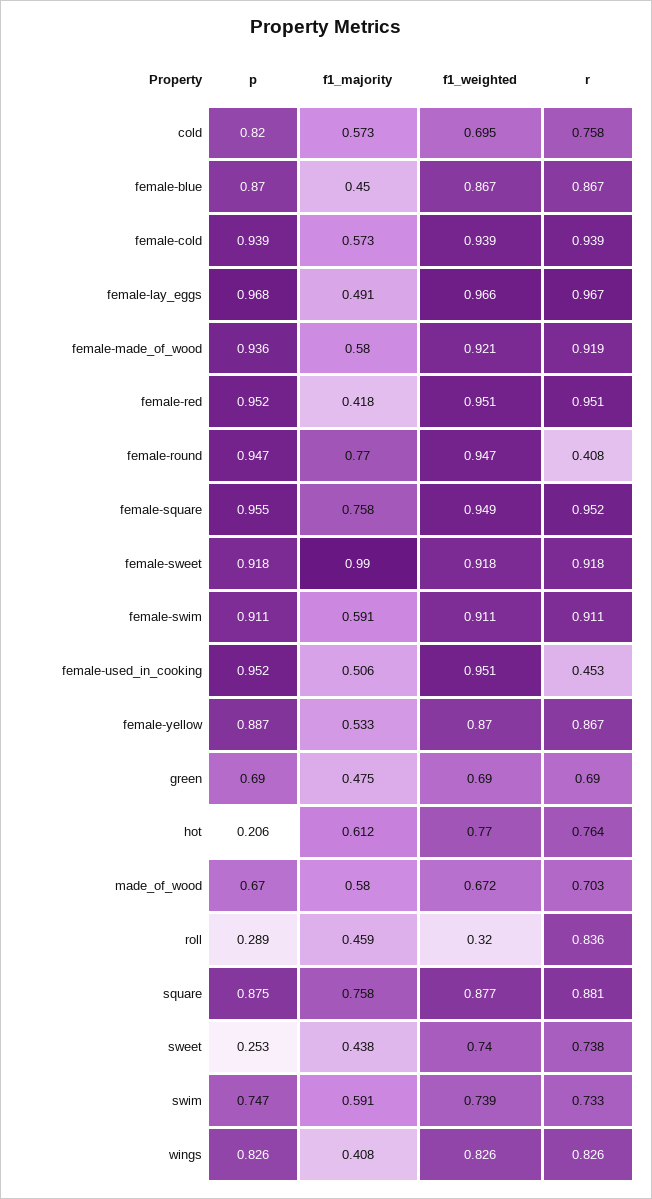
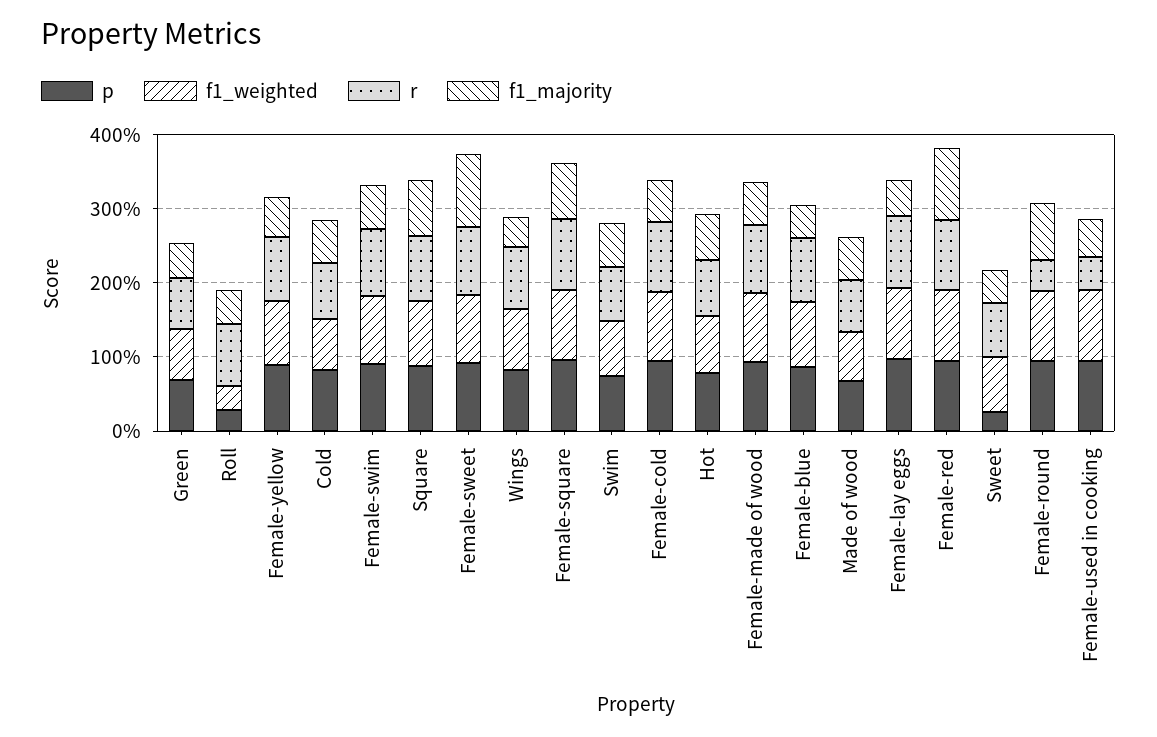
  {
    "p": {
      "cold": 0.82,
      "female-blue": 0.87,
      "female-cold": 0.939,
      "female-lay_eggs": 0.968,
      "female-made_of_wood": 0.936,
      "female-red": 0.952,
      "female-round": 0.947,
      "female-square": 0.955,
      "female-sweet": 0.918,
      "female-swim": 0.911,
      "female-used_in_cooking": 0.952,
      "female-yellow": 0.887,
      "green": 0.69,
-     "hot": 0.206,
+     "hot": 0.8,
      "made_of_wood": 0.67,
      "roll": 0.289,
      "square": 0.875,
      "sweet": 0.253,
      "swim": 0.747,
      "wings": 0.826
    },
    "f1_majority": {
      "cold": 0.573,
      "female-blue": 0.45,
      "female-cold": 0.573,
      "female-lay_eggs": 0.491,
      "female-made_of_wood": 0.58,
-     "female-red": 0.418,
+     "female-red": 1,
      "female-round": 0.77,
      "female-square": 0.758,
      "female-sweet": 0.99,
      "female-swim": 0.591,
      "female-used_in_cooking": 0.506,
      "female-yellow": 0.533,
      "green": 0.475,
      "hot": 0.612,
      "made_of_wood": 0.58,
      "roll": 0.459,
      "square": 0.758,
      "sweet": 0.438,
      "swim": 0.591,
      "wings": 0.408
    },
    "f1_weighted": {
      "cold": 0.695,
      "female-blue": 0.867,
      "female-cold": 0.939,
      "female-lay_eggs": 0.966,
      "female-made_of_wood": 0.921,
      "female-red": 0.951,
      "female-round": 0.947,
      "female-square": 0.949,
      "female-sweet": 0.918,
      "female-swim": 0.911,
      "female-used_in_cooking": 0.951,
      "female-yellow": 0.87,
      "green": 0.69,
      "hot": 0.77,
      "made_of_wood": 0.672,
      "roll": 0.32,
      "square": 0.877,
      "sweet": 0.74,
      "swim": 0.739,
      "wings": 0.826
    },
    "r": {
      "cold": 0.758,
      "female-blue": 0.867,
      "female-cold": 0.939,
      "female-lay_eggs": 0.967,
      "female-made_of_wood": 0.919,
      "female-red": 0.951,
      "female-round": 0.408,
      "female-square": 0.952,
      "female-sweet": 0.918,
      "female-swim": 0.911,
      "female-used_in_cooking": 0.453,
      "female-yellow": 0.867,
      "green": 0.69,
      "hot": 0.764,
      "made_of_wood": 0.703,
      "roll": 0.836,
      "square": 0.881,
      "sweet": 0.738,
      "swim": 0.733,
      "wings": 0.826
    }
  }

